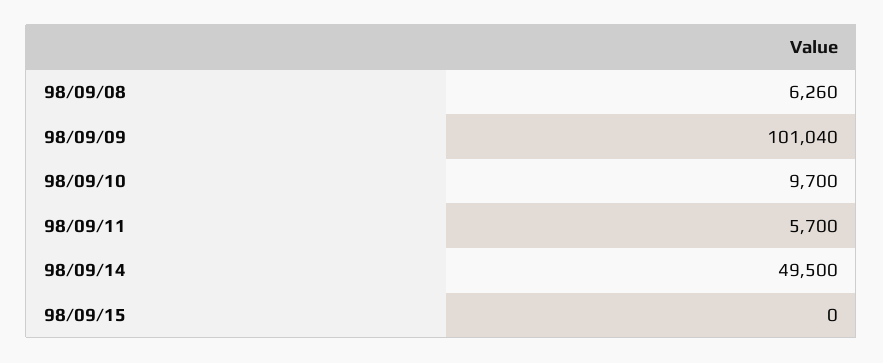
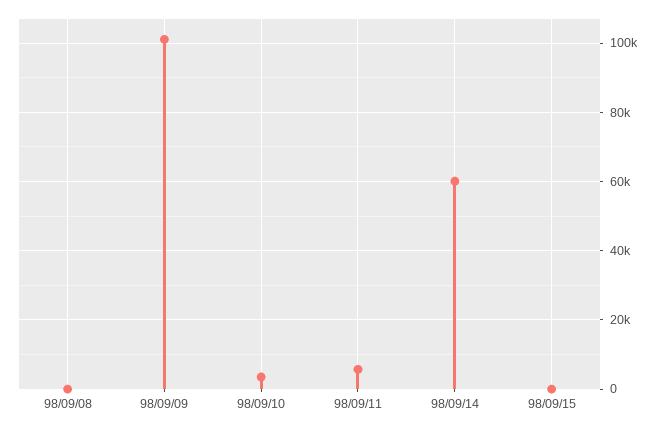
  {
-   "98/09/08": 6260,
+   "98/09/08": 0,
    "98/09/09": 101040,
-   "98/09/10": 9700,
+   "98/09/10": 4000,
    "98/09/11": 5700,
-   "98/09/14": 49500,
+   "98/09/14": 60000,
    "98/09/15": 0
  }

